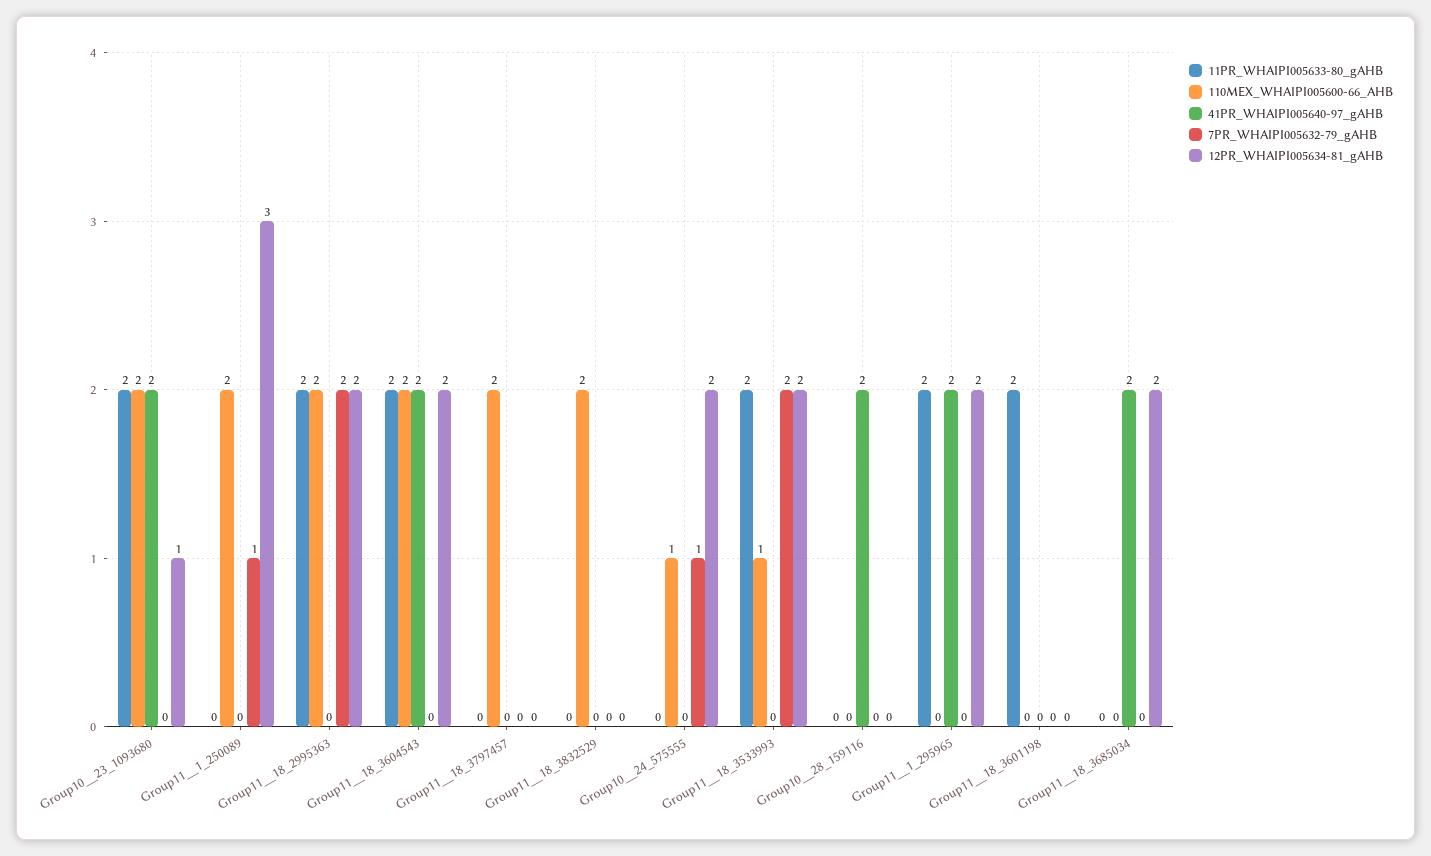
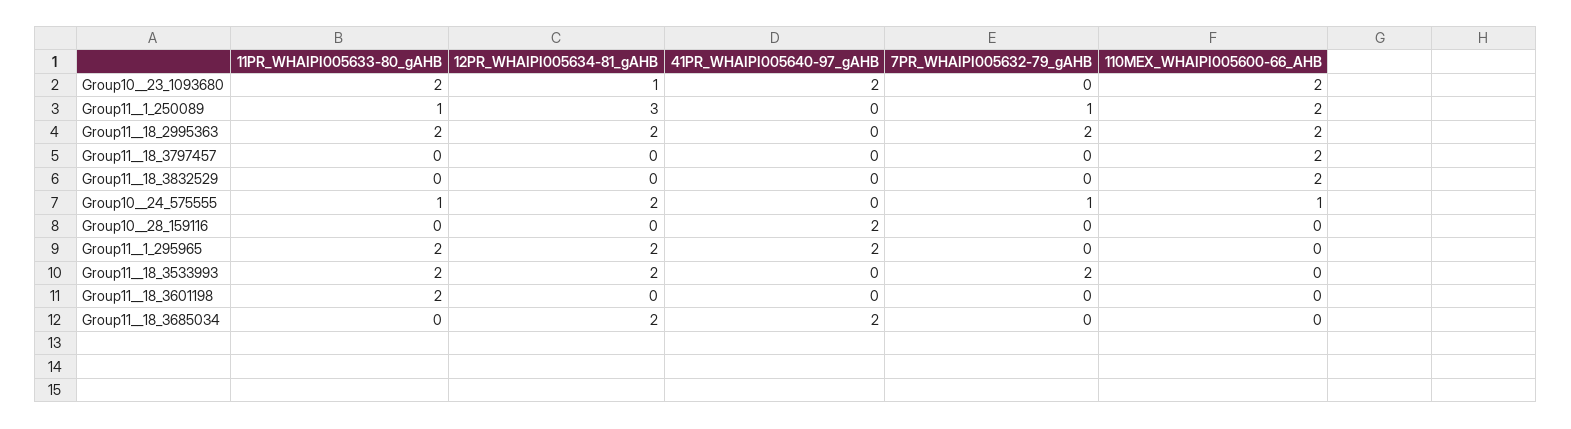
  {
    "11PR_WHAIPI005633-80_gAHB": {
      "Group10__23_1093680": 2,
-     "Group11__1_250089": 0,
+     "Group11__1_250089": 1,
      "Group11__18_2995363": 2,
-     "Group11__18_3604543": 2,
      "Group11__18_3797457": 0,
      "Group11__18_3832529": 0,
-     "Group10__24_575555": 0,
+     "Group10__24_575555": 1,
      "Group11__18_3533993": 2,
      "Group10__28_159116": 0,
      "Group11__1_295965": 2,
      "Group11__18_3601198": 2,
      "Group11__18_3685034": 0
    },
    "110MEX_WHAIPI005600-66_AHB": {
      "Group10__23_1093680": 2,
      "Group11__1_250089": 2,
      "Group11__18_2995363": 2,
-     "Group11__18_3604543": 2,
      "Group11__18_3797457": 2,
      "Group11__18_3832529": 2,
      "Group10__24_575555": 1,
-     "Group11__18_3533993": 1,
+     "Group11__18_3533993": 0,
      "Group10__28_159116": 0,
      "Group11__1_295965": 0,
      "Group11__18_3601198": 0,
      "Group11__18_3685034": 0
    },
    "41PR_WHAIPI005640-97_gAHB": {
      "Group10__23_1093680": 2,
      "Group11__1_250089": 0,
      "Group11__18_2995363": 0,
-     "Group11__18_3604543": 2,
      "Group11__18_3797457": 0,
      "Group11__18_3832529": 0,
      "Group10__24_575555": 0,
      "Group11__18_3533993": 0,
      "Group10__28_159116": 2,
      "Group11__1_295965": 2,
      "Group11__18_3601198": 0,
      "Group11__18_3685034": 2
    },
    "7PR_WHAIPI005632-79_gAHB": {
      "Group10__23_1093680": 0,
      "Group11__1_250089": 1,
      "Group11__18_2995363": 2,
-     "Group11__18_3604543": 0,
      "Group11__18_3797457": 0,
      "Group11__18_3832529": 0,
      "Group10__24_575555": 1,
      "Group11__18_3533993": 2,
      "Group10__28_159116": 0,
      "Group11__1_295965": 0,
      "Group11__18_3601198": 0,
      "Group11__18_3685034": 0
    },
    "12PR_WHAIPI005634-81_gAHB": {
      "Group10__23_1093680": 1,
      "Group11__1_250089": 3,
      "Group11__18_2995363": 2,
-     "Group11__18_3604543": 2,
      "Group11__18_3797457": 0,
      "Group11__18_3832529": 0,
      "Group10__24_575555": 2,
      "Group11__18_3533993": 2,
      "Group10__28_159116": 0,
      "Group11__1_295965": 2,
      "Group11__18_3601198": 0,
      "Group11__18_3685034": 2
    }
  }

